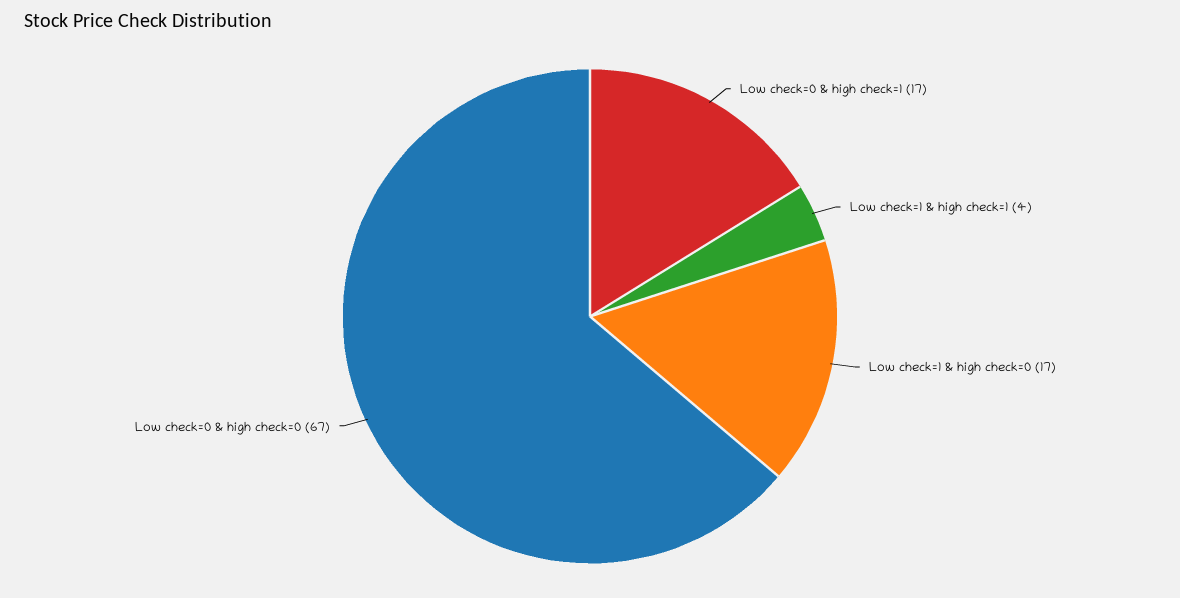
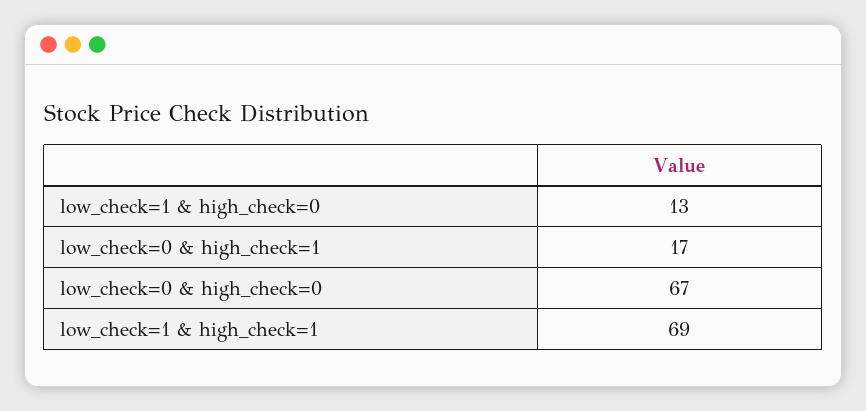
  {
    "Low check=0 & high check=1": 17,
-   "Low check=1 & high check=1": 4,
+   "Low check=1 & high check=1": 69,
-   "Low check=1 & high check=0": 17,
+   "Low check=1 & high check=0": 13,
    "Low check=0 & high check=0": 67
  }

